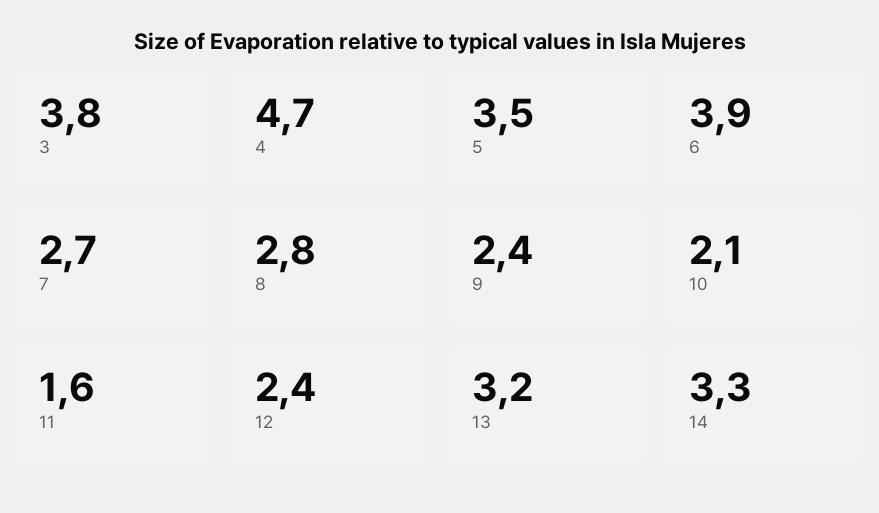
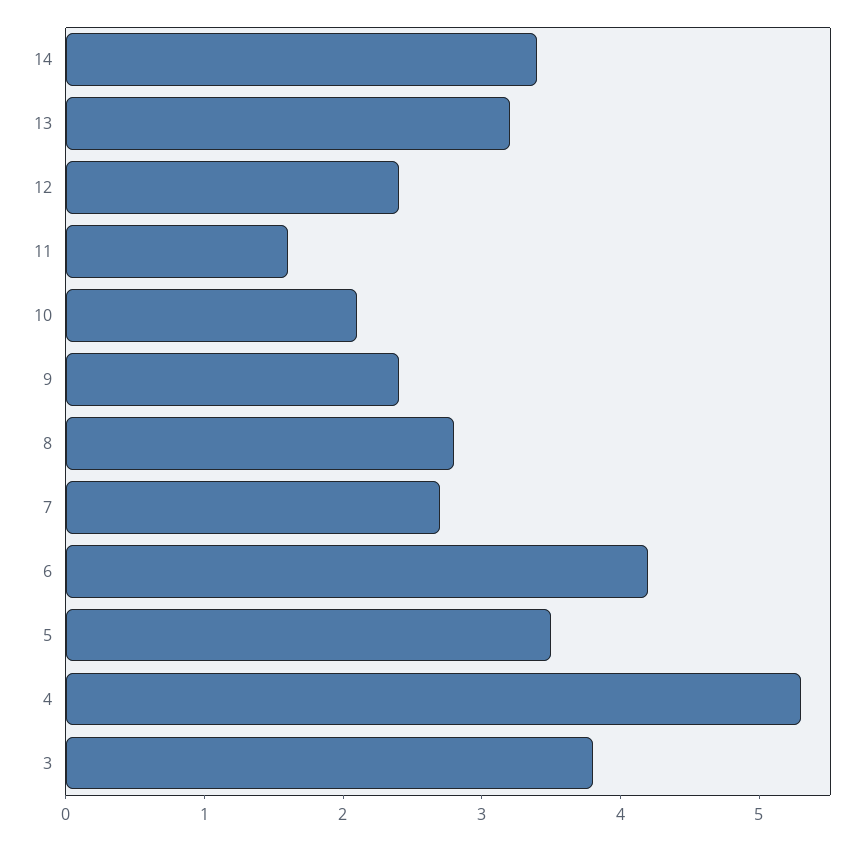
  {
    "3": 3.8,
-   "4": 4.7,
+   "4": 5.3,
    "5": 3.5,
-   "6": 3.9,
+   "6": 4.2,
    "7": 2.7,
    "8": 2.8,
    "9": 2.4,
    "10": 2.1,
    "11": 1.6,
    "12": 2.4,
    "13": 3.2,
-   "14": 3.3
+   "14": 3.4
  }

